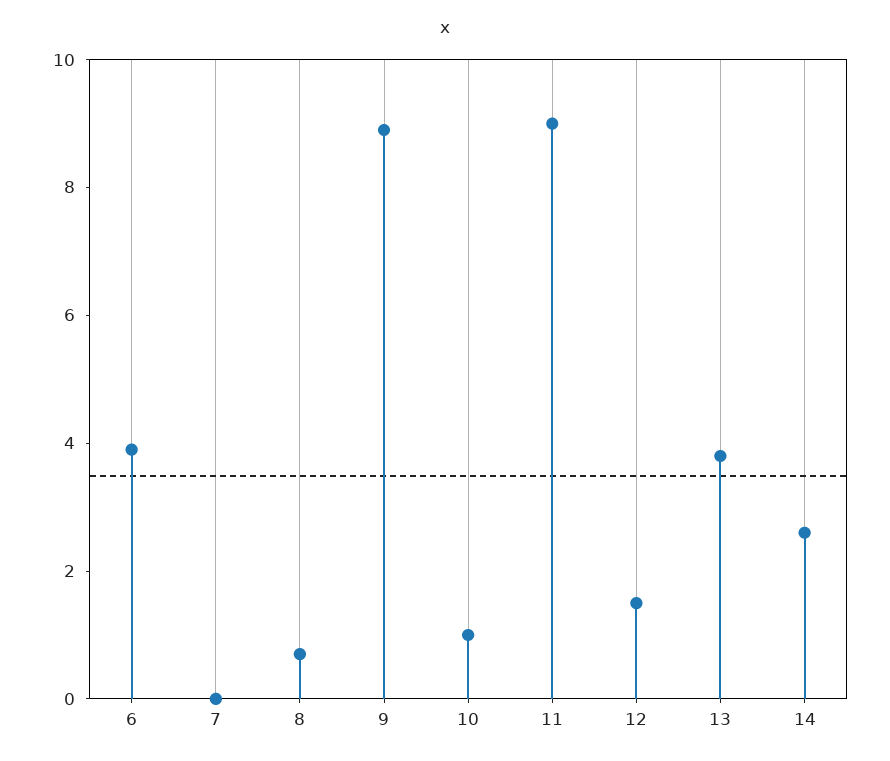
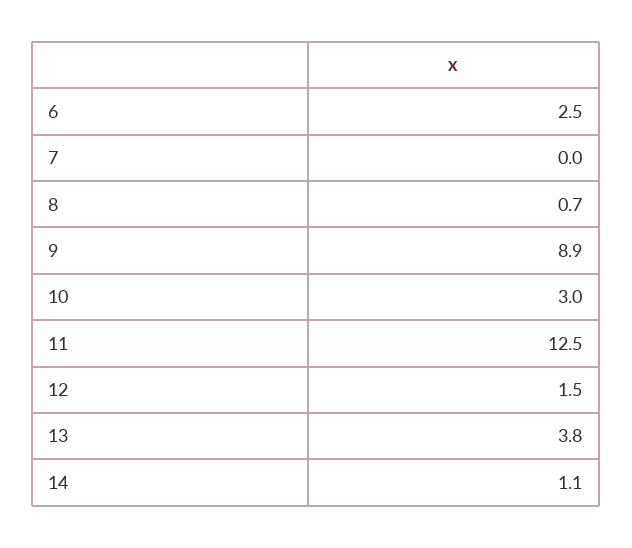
  {
-   "6": 4,
+   "6": 2.5,
    "7": 0,
    "8": 0.7,
    "9": 8.9,
-   "10": 1,
+   "10": 3,
-   "11": 9,
+   "11": 12.5,
    "12": 1.5,
    "13": 3.8,
-   "14": 2.5
+   "14": 1.1
  }

